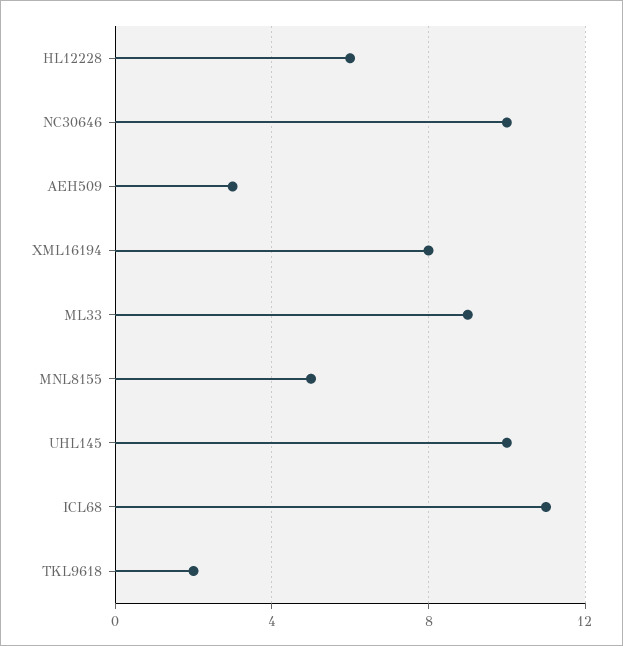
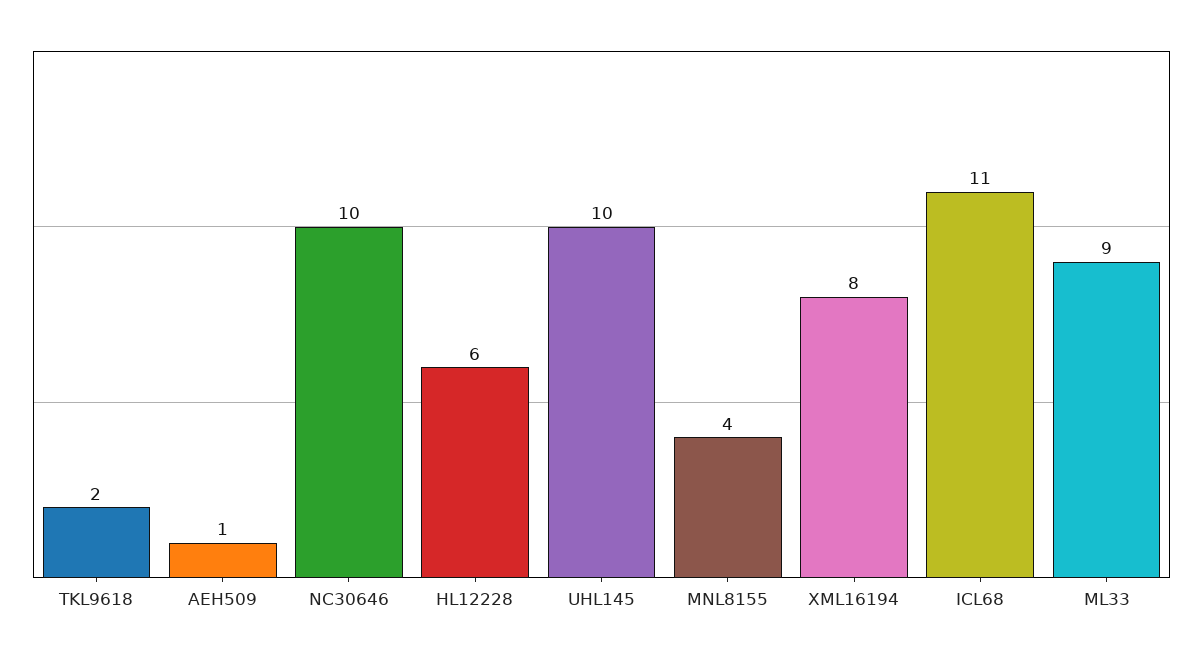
  {
    "HL12228": 6,
    "NC30646": 10,
-   "AEH509": 3,
+   "AEH509": 1,
    "XML16194": 8,
    "ML33": 9,
-   "MNL8155": 5,
+   "MNL8155": 4,
    "UHL145": 10,
    "ICL68": 11,
    "TKL9618": 2
  }

